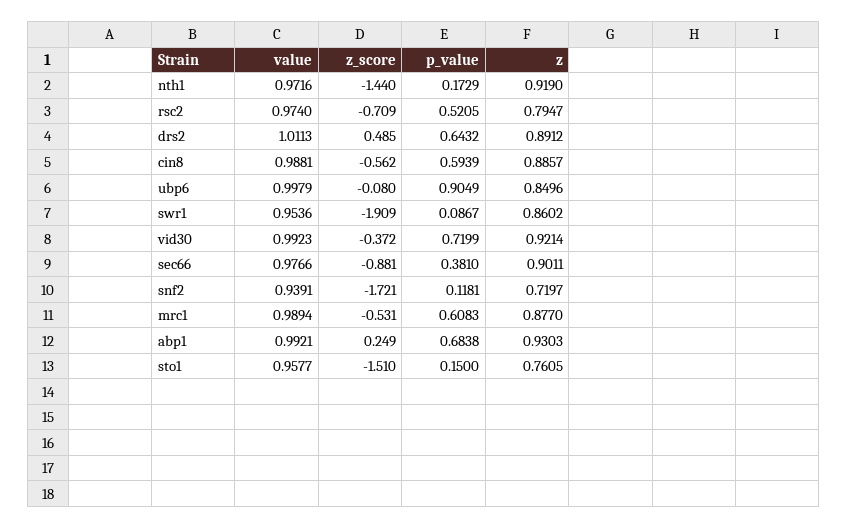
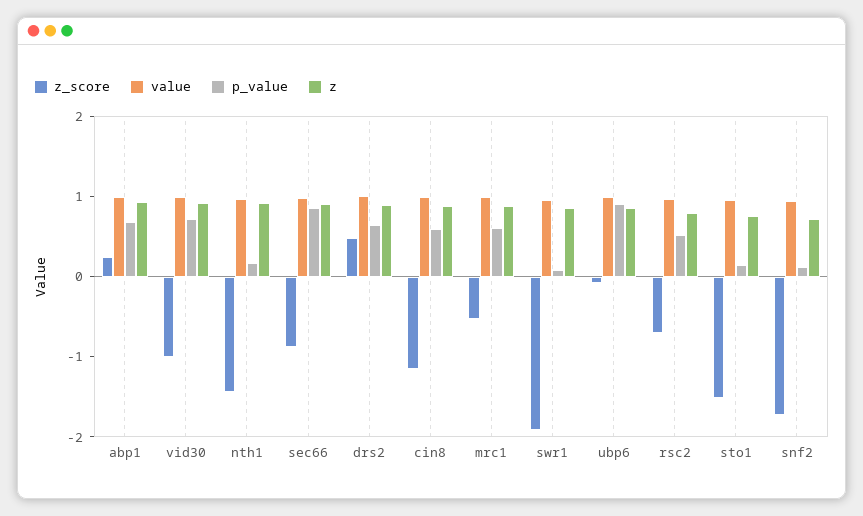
  {
    "value": {
      "nth1": 0.9716,
      "rsc2": 0.974,
      "drs2": 1.0113,
      "cin8": 0.9881,
      "ubp6": 0.9979,
      "swr1": 0.9536,
      "vid30": 0.9923,
      "sec66": 0.9766,
      "snf2": 0.9391,
      "mrc1": 0.9894,
      "abp1": 0.9921,
      "sto1": 0.9577
    },
    "z_score": {
      "nth1": -1.44,
      "rsc2": -0.709,
      "drs2": 0.485,
-     "cin8": -0.562,
+     "cin8": -1.2,
      "ubp6": -0.08,
      "swr1": -1.909,
-     "vid30": -0.372,
+     "vid30": -1,
      "sec66": -0.881,
      "snf2": -1.721,
      "mrc1": -0.531,
      "abp1": 0.249,
      "sto1": -1.51
    },
    "p_value": {
      "nth1": 0.1729,
      "rsc2": 0.5205,
      "drs2": 0.6432,
      "cin8": 0.5939,
      "ubp6": 0.9049,
      "swr1": 0.0867,
      "vid30": 0.7199,
-     "sec66": 0.381,
+     "sec66": 0.8,
      "snf2": 0.1181,
      "mrc1": 0.6083,
      "abp1": 0.6838,
      "sto1": 0.15
    },
    "z": {
      "nth1": 0.919,
      "rsc2": 0.7947,
      "drs2": 0.8912,
      "cin8": 0.8857,
      "ubp6": 0.8496,
      "swr1": 0.8602,
      "vid30": 0.9214,
      "sec66": 0.9011,
      "snf2": 0.7197,
      "mrc1": 0.877,
      "abp1": 0.9303,
      "sto1": 0.7605
    }
  }

